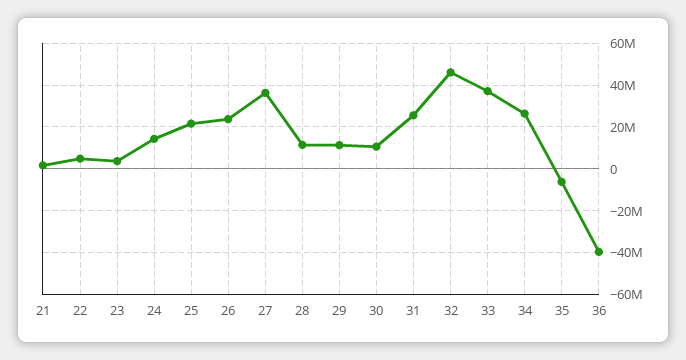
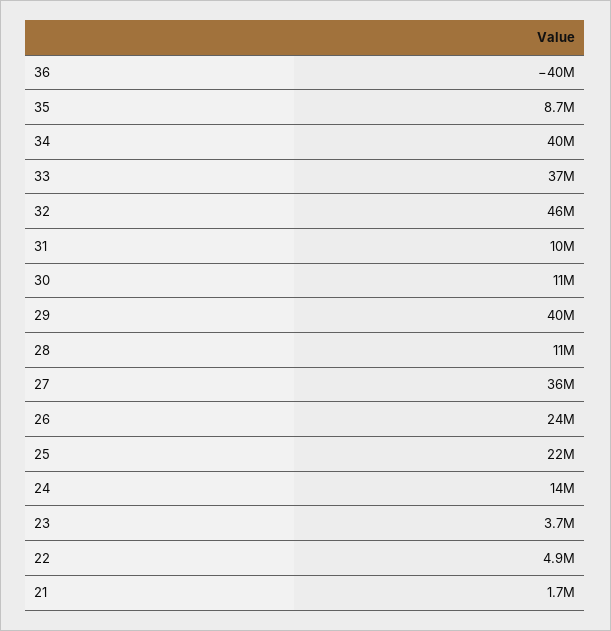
  {
    "21": 1700000,
    "22": 4900000,
    "23": 3700000,
    "24": 14000000,
    "25": 22000000,
    "26": 24000000,
    "27": 36000000,
    "28": 11000000,
-   "29": 10000000,
+   "29": 40000000,
    "30": 11000000,
-   "31": 25000000,
+   "31": 10000000,
    "32": 46000000,
    "33": 37000000,
-   "34": 25000000,
+   "34": 40000000,
-   "35": -5000000,
+   "35": 8700000,
    "36": -40000000
  }

